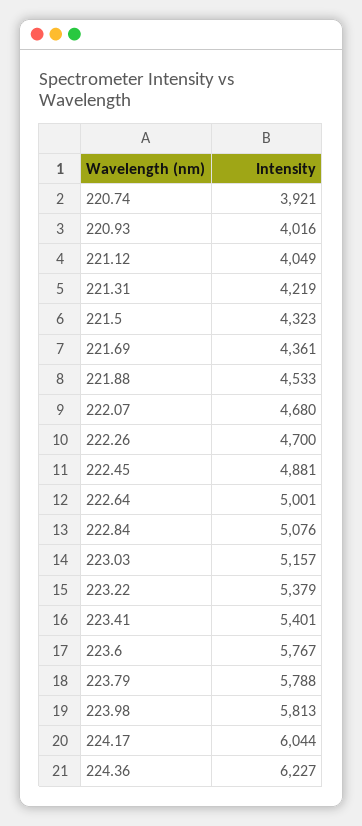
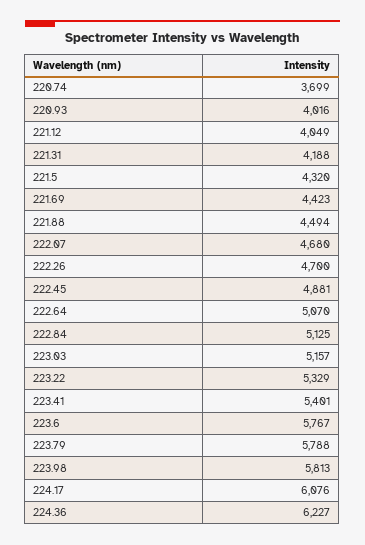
  {
-   "220.74": 3921,
+   "220.74": 3699,
    "220.93": 4016,
    "221.12": 4049,
-   "221.31": 4219,
+   "221.31": 4188,
-   "221.5": 4323,
+   "221.5": 4320,
-   "221.69": 4361,
+   "221.69": 4423,
-   "221.88": 4533,
+   "221.88": 4494,
    "222.07": 4680,
    "222.26": 4700,
    "222.45": 4881,
-   "222.64": 5001,
+   "222.64": 5070,
-   "222.84": 5076,
+   "222.84": 5125,
    "223.03": 5157,
-   "223.22": 5379,
+   "223.22": 5329,
    "223.41": 5401,
    "223.6": 5767,
    "223.79": 5788,
    "223.98": 5813,
-   "224.17": 6044,
+   "224.17": 6076,
    "224.36": 6227
  }

